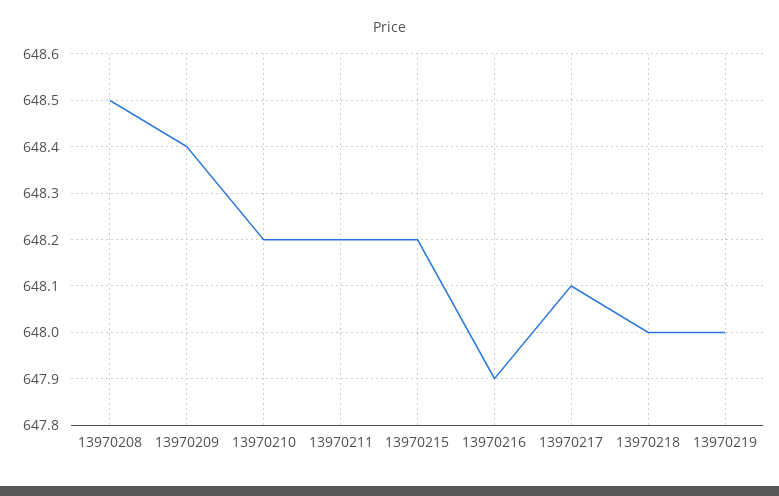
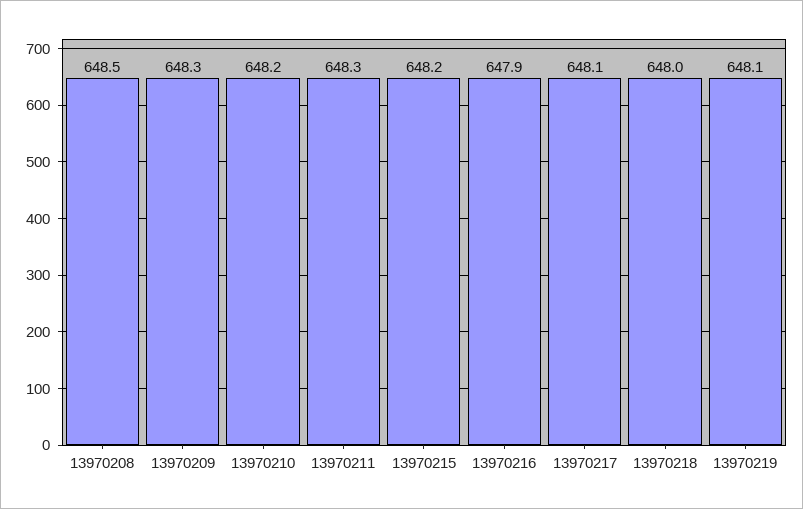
  {
    "13970208": 648.5,
-   "13970209": 648.4,
+   "13970209": 648.3,
    "13970210": 648.2,
-   "13970211": 648.2,
+   "13970211": 648.3,
    "13970215": 648.2,
    "13970216": 647.9,
    "13970217": 648.1,
    "13970218": 648,
-   "13970219": 648
+   "13970219": 648.1
  }

